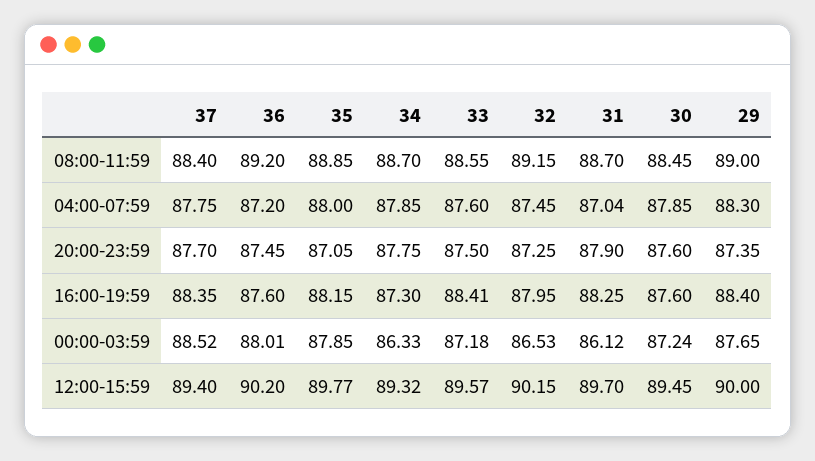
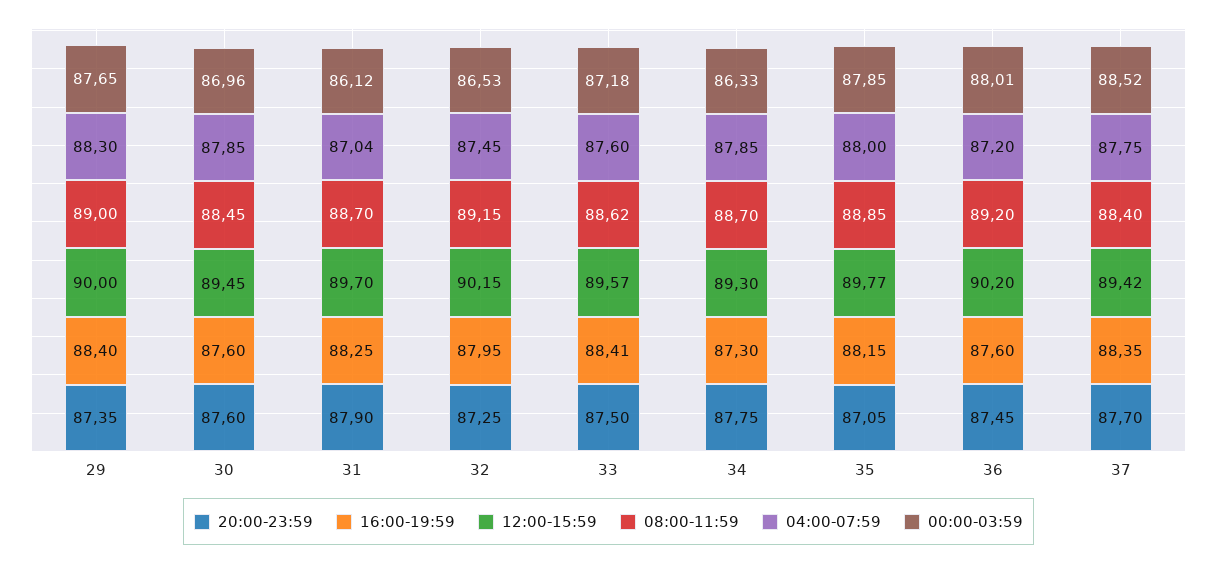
  {
    "08:00-11:59": {
      "37": 88.4,
      "36": 89.2,
      "35": 88.85,
      "34": 88.7,
-     "33": 88.55,
+     "33": 88.62,
      "32": 89.15,
      "31": 88.7,
      "30": 88.45,
      "29": 89
    },
    "04:00-07:59": {
      "37": 87.75,
      "36": 87.2,
      "35": 88,
      "34": 87.85,
      "33": 87.6,
      "32": 87.45,
      "31": 87.04,
      "30": 87.85,
      "29": 88.3
    },
    "20:00-23:59": {
      "37": 87.7,
      "36": 87.45,
      "35": 87.05,
      "34": 87.75,
      "33": 87.5,
      "32": 87.25,
      "31": 87.9,
      "30": 87.6,
      "29": 87.35
    },
    "16:00-19:59": {
      "37": 88.35,
      "36": 87.6,
      "35": 88.15,
      "34": 87.3,
      "33": 88.41,
      "32": 87.95,
      "31": 88.25,
      "30": 87.6,
      "29": 88.4
    },
    "00:00-03:59": {
      "37": 88.52,
      "36": 88.01,
      "35": 87.85,
      "34": 86.33,
      "33": 87.18,
      "32": 86.53,
      "31": 86.12,
-     "30": 87.24,
+     "30": 86.96,
      "29": 87.65
    },
    "12:00-15:59": {
-     "37": 89.4,
+     "37": 89.42,
      "36": 90.2,
      "35": 89.77,
-     "34": 89.32,
+     "34": 89.3,
      "33": 89.57,
      "32": 90.15,
      "31": 89.7,
      "30": 89.45,
      "29": 90
    }
  }

